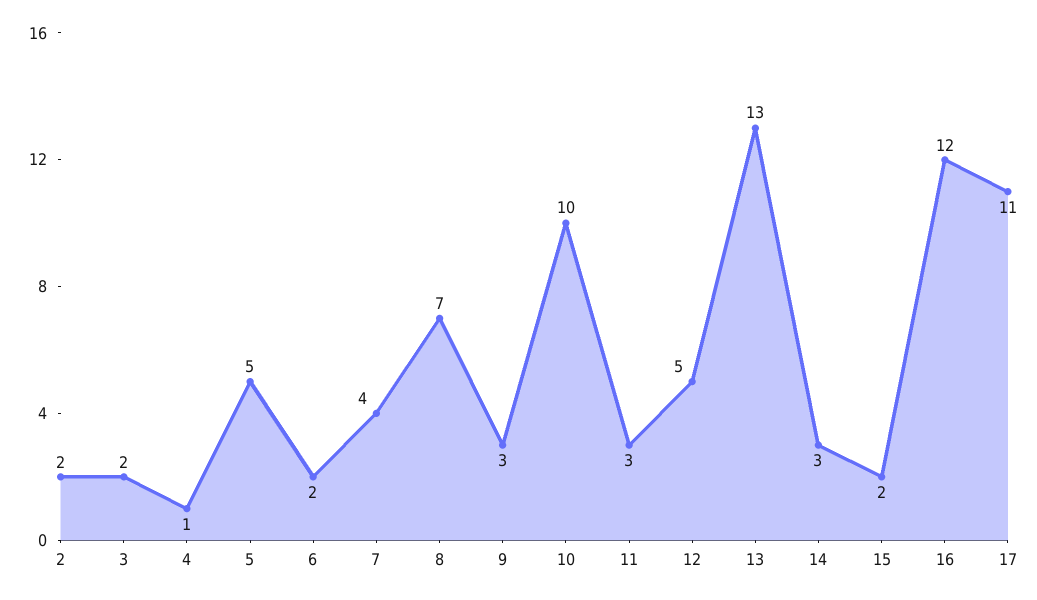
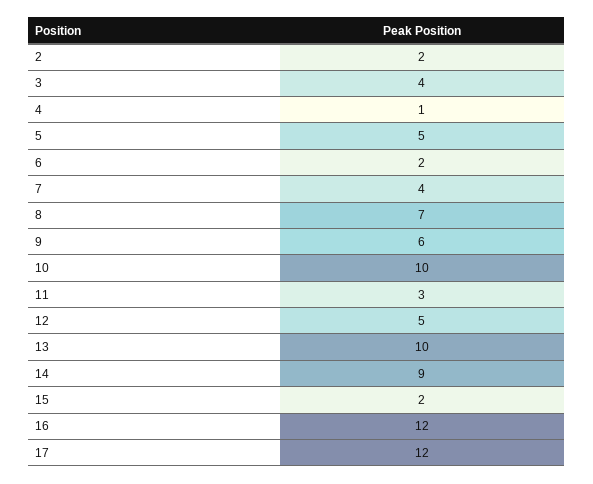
  {
    "2": 2,
-   "3": 2,
+   "3": 4,
    "4": 1,
    "5": 5,
    "6": 2,
    "7": 4,
    "8": 7,
-   "9": 3,
+   "9": 6,
    "10": 10,
    "11": 3,
    "12": 5,
-   "13": 13,
+   "13": 10,
-   "14": 3,
+   "14": 9,
    "15": 2,
    "16": 12,
-   "17": 11
+   "17": 12
  }

